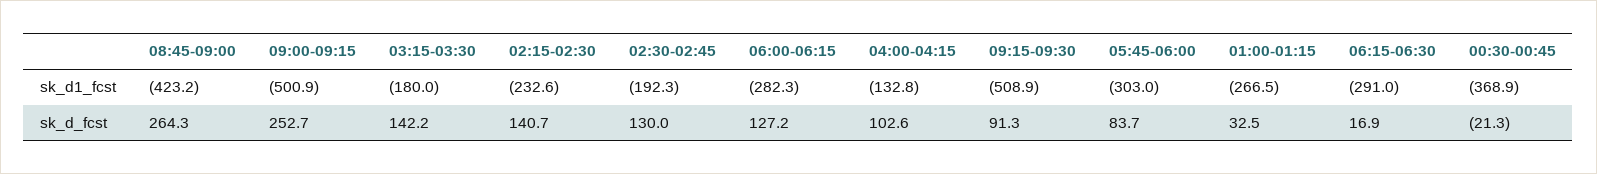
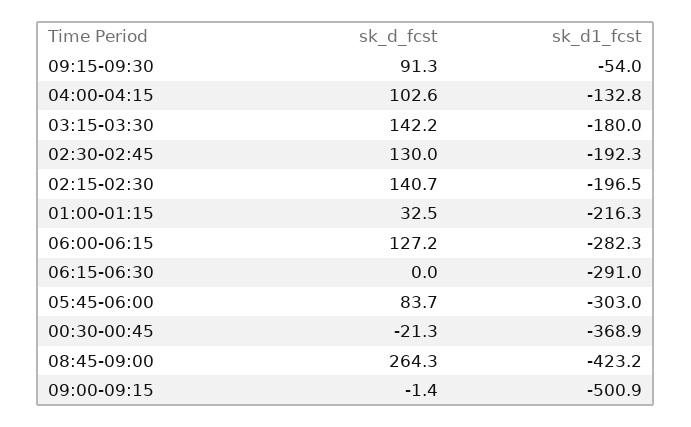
  {
    "08:45-09:00": {
      "sk_d1_fcst": -423.2,
      "sk_d_fcst": 264.3
    },
    "09:00-09:15": {
      "sk_d1_fcst": -500.9,
-     "sk_d_fcst": 252.7
+     "sk_d_fcst": -1.4
    },
    "03:15-03:30": {
      "sk_d1_fcst": -180,
      "sk_d_fcst": 142.2
    },
    "02:15-02:30": {
-     "sk_d1_fcst": -232.6,
+     "sk_d1_fcst": -196.5,
      "sk_d_fcst": 140.7
    },
    "02:30-02:45": {
      "sk_d1_fcst": -192.3,
      "sk_d_fcst": 130
    },
    "06:00-06:15": {
      "sk_d1_fcst": -282.3,
      "sk_d_fcst": 127.2
    },
    "04:00-04:15": {
      "sk_d1_fcst": -132.8,
      "sk_d_fcst": 102.6
    },
    "09:15-09:30": {
-     "sk_d1_fcst": -508.9,
+     "sk_d1_fcst": -54,
      "sk_d_fcst": 91.3
    },
    "05:45-06:00": {
      "sk_d1_fcst": -303,
      "sk_d_fcst": 83.7
    },
    "01:00-01:15": {
-     "sk_d1_fcst": -266.5,
+     "sk_d1_fcst": -216.3,
      "sk_d_fcst": 32.5
    },
    "06:15-06:30": {
      "sk_d1_fcst": -291,
-     "sk_d_fcst": 16.9
+     "sk_d_fcst": 0
    },
    "00:30-00:45": {
      "sk_d1_fcst": -368.9,
      "sk_d_fcst": -21.3
    }
  }

